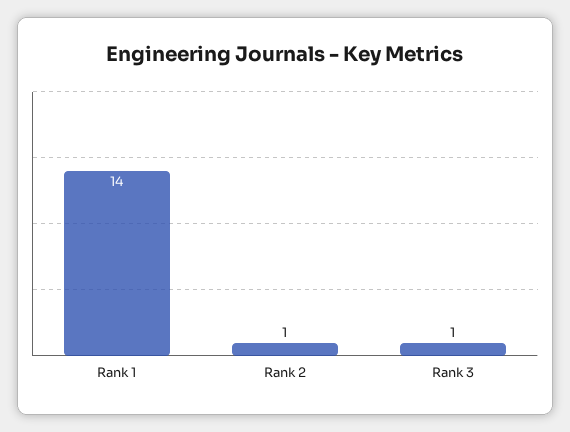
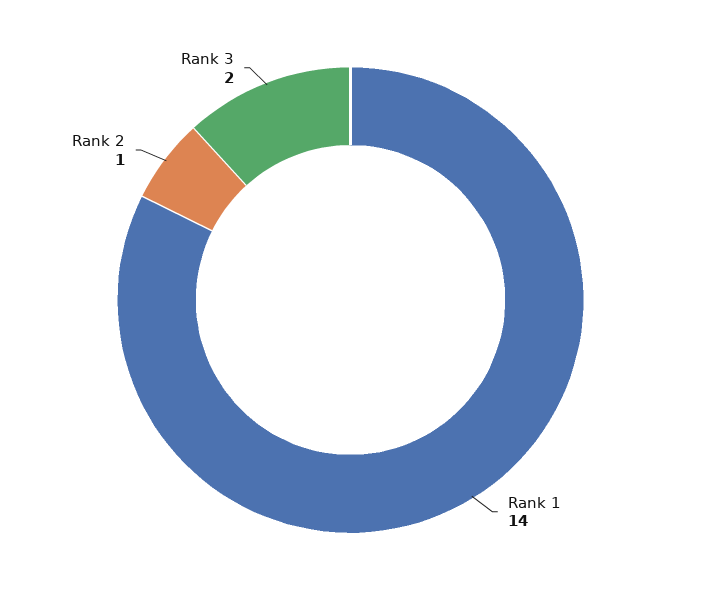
  {
    "Rank 1": 14,
    "Rank 2": 1,
-   "Rank 3": 1
+   "Rank 3": 2
  }

